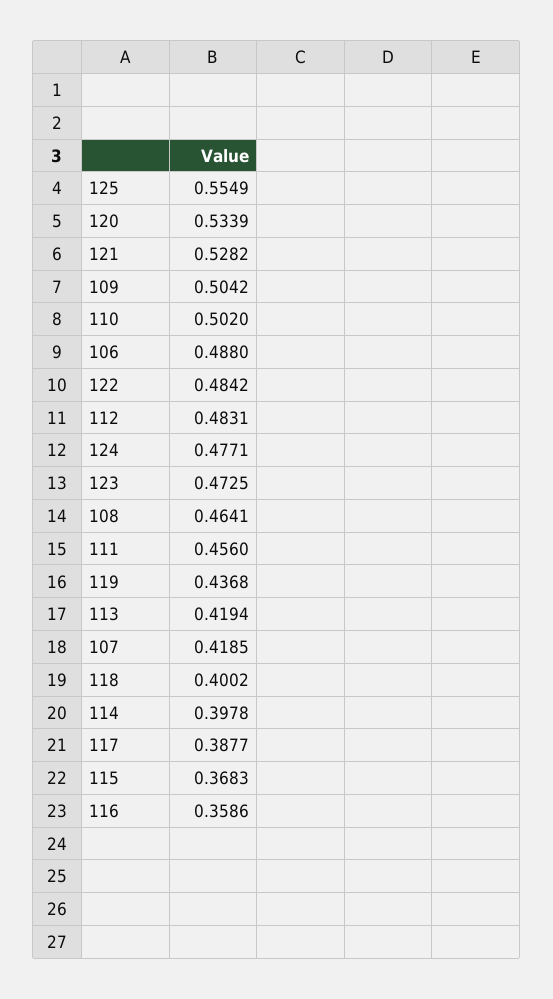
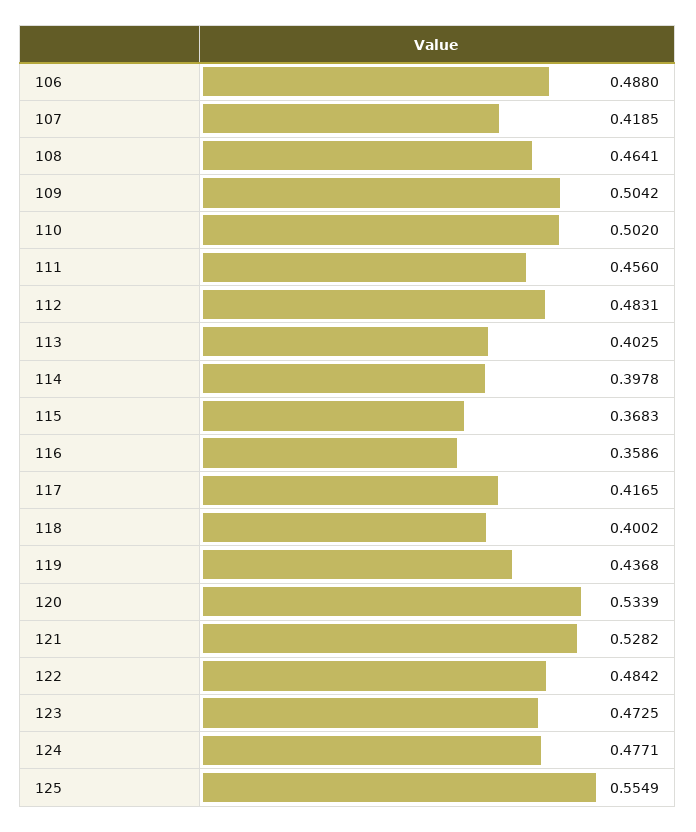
  {
    "125": 0.5549,
    "120": 0.5339,
    "121": 0.5282,
    "109": 0.5042,
    "110": 0.502,
    "106": 0.488,
    "122": 0.4842,
    "112": 0.4831,
    "124": 0.4771,
    "123": 0.4725,
    "108": 0.4641,
    "111": 0.456,
    "119": 0.4368,
-   "113": 0.4194,
+   "113": 0.4025,
    "107": 0.4185,
    "118": 0.4002,
    "114": 0.3978,
-   "117": 0.3877,
+   "117": 0.4165,
    "115": 0.3683,
    "116": 0.3586
  }

